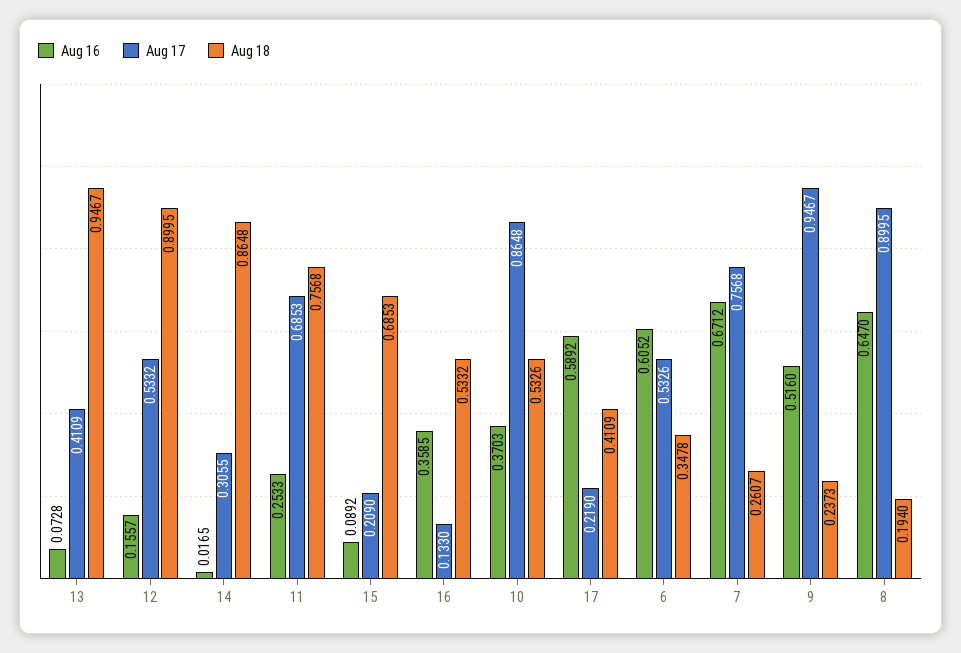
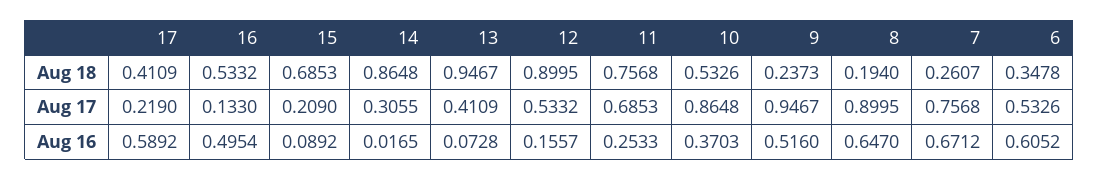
  {
    "Aug 16": {
      "13": 0.0728,
      "12": 0.1557,
      "14": 0.0165,
      "11": 0.2533,
      "15": 0.0892,
-     "16": 0.3585,
+     "16": 0.4954,
      "10": 0.3703,
      "17": 0.5892,
      "6": 0.6052,
      "7": 0.6712,
      "9": 0.516,
      "8": 0.647
    },
    "Aug 17": {
      "13": 0.4109,
      "12": 0.5332,
      "14": 0.3055,
      "11": 0.6853,
      "15": 0.209,
      "16": 0.133,
      "10": 0.8648,
      "17": 0.219,
      "6": 0.5326,
      "7": 0.7568,
      "9": 0.9467,
      "8": 0.8995
    },
    "Aug 18": {
      "13": 0.9467,
      "12": 0.8995,
      "14": 0.8648,
      "11": 0.7568,
      "15": 0.6853,
      "16": 0.5332,
      "10": 0.5326,
      "17": 0.4109,
      "6": 0.3478,
      "7": 0.2607,
      "9": 0.2373,
      "8": 0.194
    }
  }

